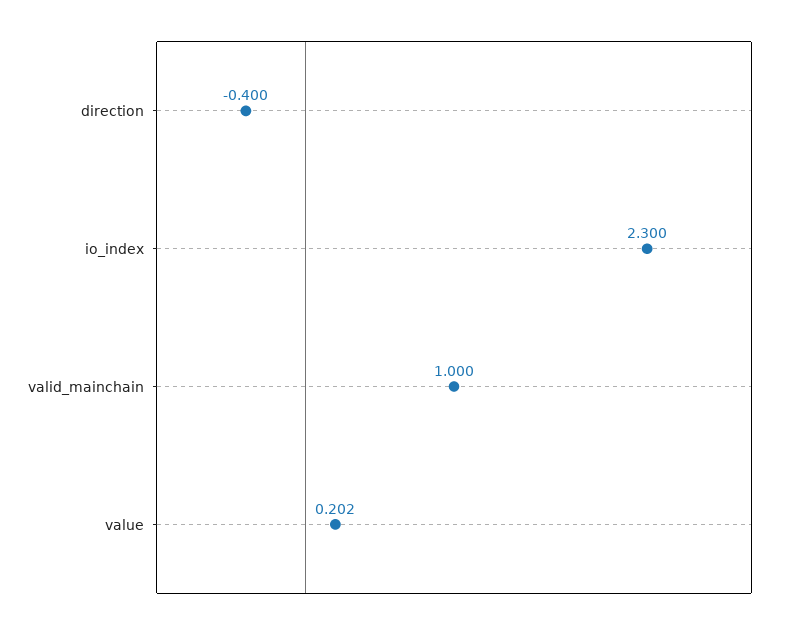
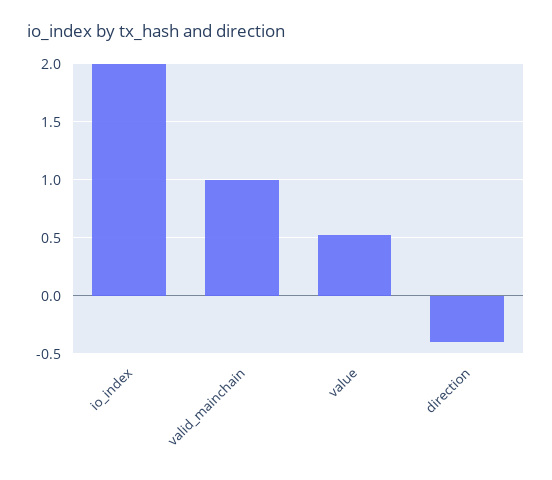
  {
    "direction": -0.4,
-   "io_index": 2.3,
+   "io_index": 2,
    "valid_mainchain": 1,
-   "value": 0.202
+   "value": 0.5
  }

